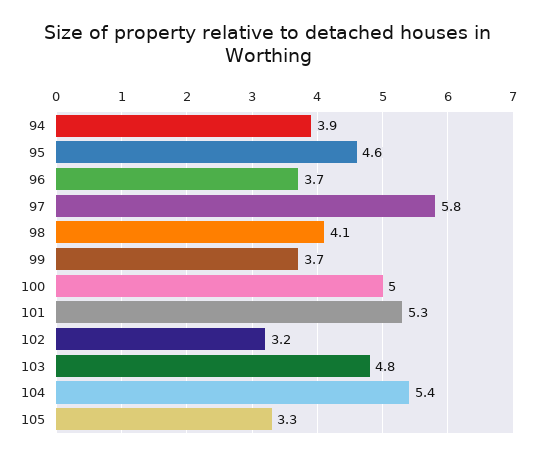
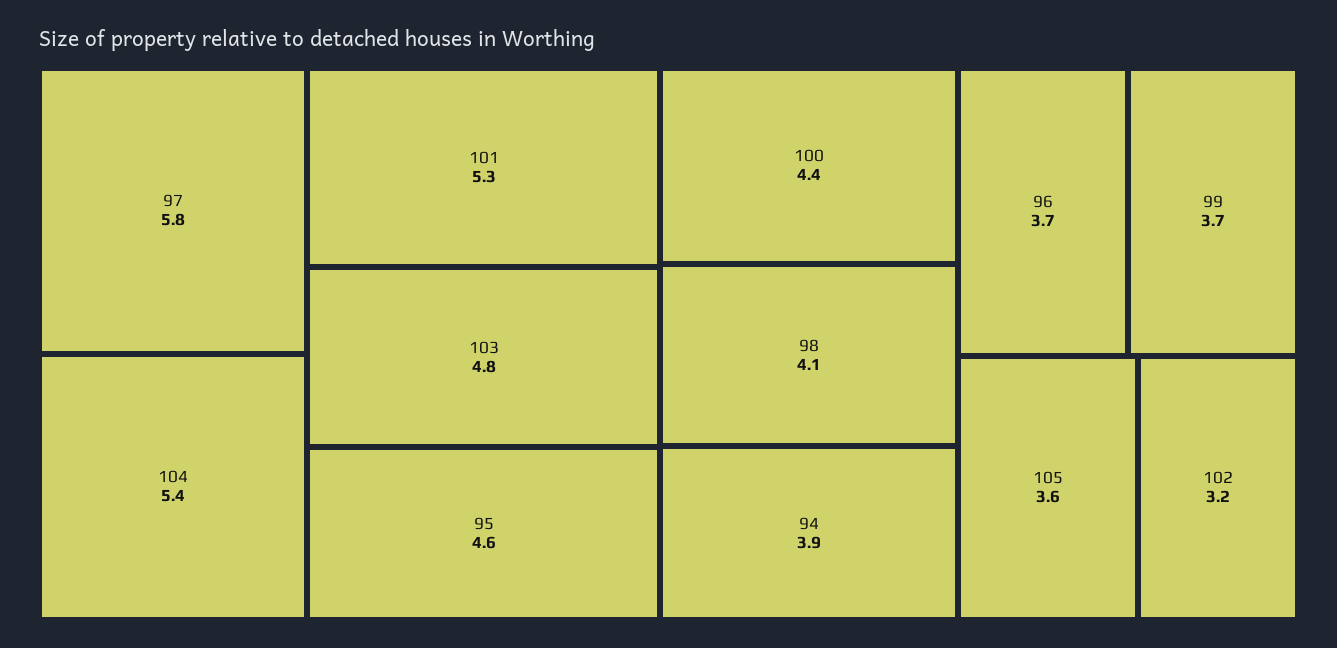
  {
    "94": 3.9,
    "95": 4.6,
    "96": 3.7,
    "97": 5.8,
    "98": 4.1,
    "99": 3.7,
-   "100": 5,
+   "100": 4.4,
    "101": 5.3,
    "102": 3.2,
    "103": 4.8,
    "104": 5.4,
-   "105": 3.3
+   "105": 3.6
  }

